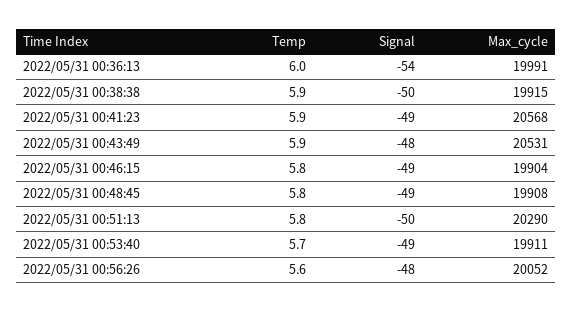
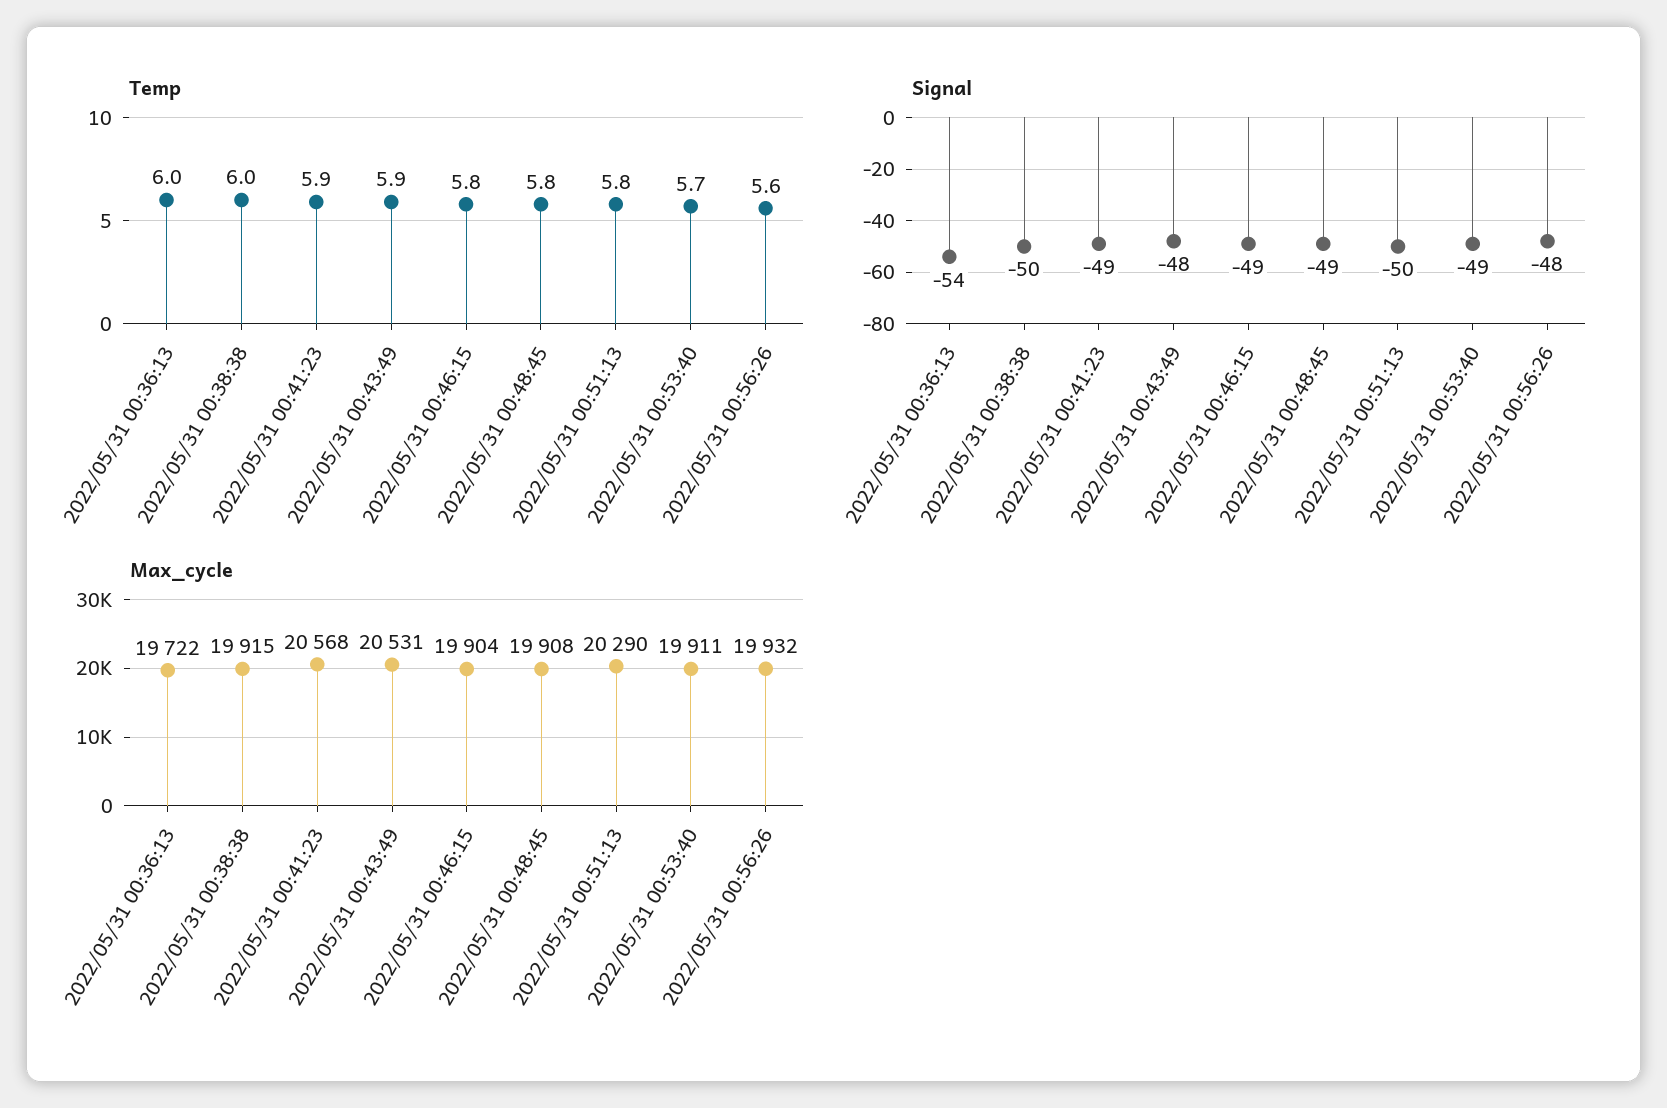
  {
    "Temp": {
      "2022/05/31 00:36:13": 6,
-     "2022/05/31 00:38:38": 5.9,
+     "2022/05/31 00:38:38": 6,
      "2022/05/31 00:41:23": 5.9,
      "2022/05/31 00:43:49": 5.9,
      "2022/05/31 00:46:15": 5.8,
      "2022/05/31 00:48:45": 5.8,
      "2022/05/31 00:51:13": 5.8,
      "2022/05/31 00:53:40": 5.7,
      "2022/05/31 00:56:26": 5.6
    },
    "Signal": {
      "2022/05/31 00:36:13": -54,
      "2022/05/31 00:38:38": -50,
      "2022/05/31 00:41:23": -49,
      "2022/05/31 00:43:49": -48,
      "2022/05/31 00:46:15": -49,
      "2022/05/31 00:48:45": -49,
      "2022/05/31 00:51:13": -50,
      "2022/05/31 00:53:40": -49,
      "2022/05/31 00:56:26": -48
    },
    "Max_cycle": {
-     "2022/05/31 00:36:13": 19991,
+     "2022/05/31 00:36:13": 19722,
      "2022/05/31 00:38:38": 19915,
      "2022/05/31 00:41:23": 20568,
      "2022/05/31 00:43:49": 20531,
      "2022/05/31 00:46:15": 19904,
      "2022/05/31 00:48:45": 19908,
      "2022/05/31 00:51:13": 20290,
      "2022/05/31 00:53:40": 19911,
-     "2022/05/31 00:56:26": 20052
+     "2022/05/31 00:56:26": 19932
    }
  }

